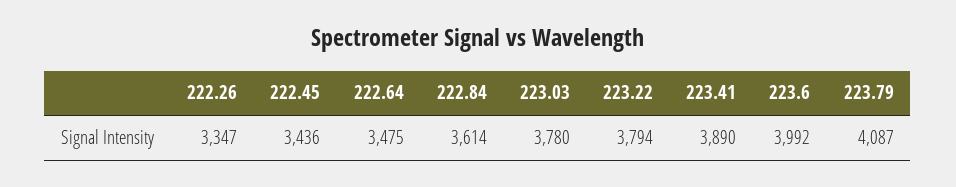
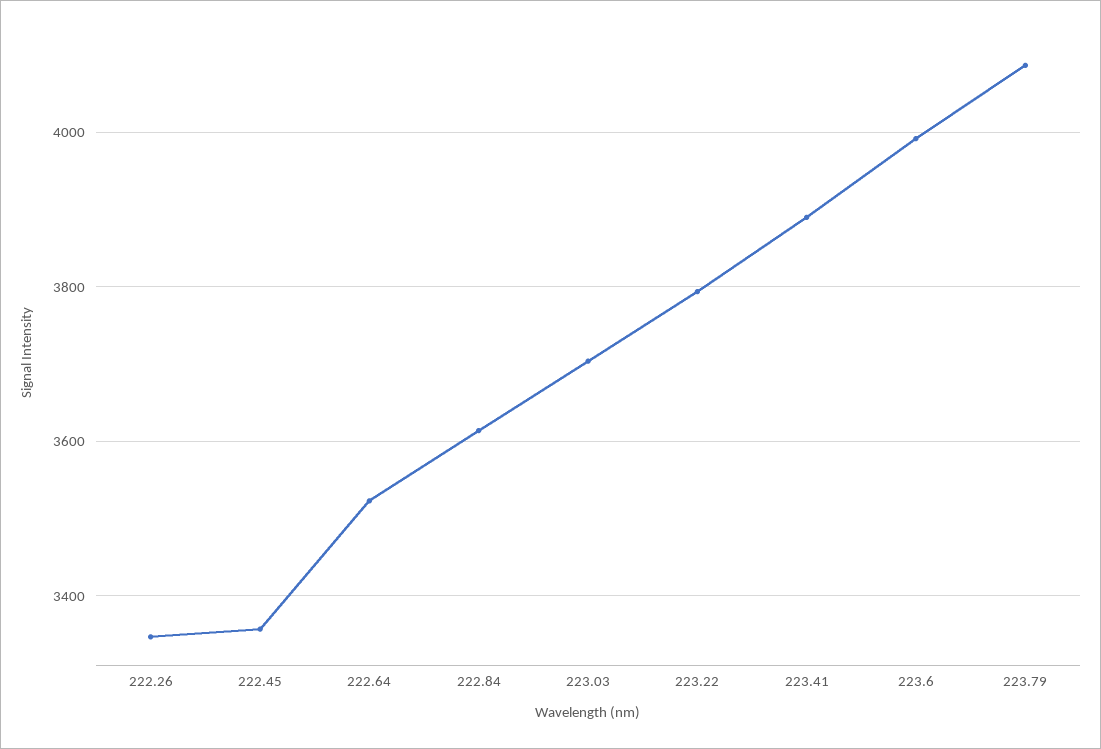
  {
    "222.26": 3347,
-   "222.45": 3436,
+   "222.45": 3360,
-   "222.64": 3475,
+   "222.64": 3520,
    "222.84": 3614,
-   "223.03": 3780,
+   "223.03": 3700,
    "223.22": 3794,
    "223.41": 3890,
    "223.6": 3992,
    "223.79": 4087
  }

